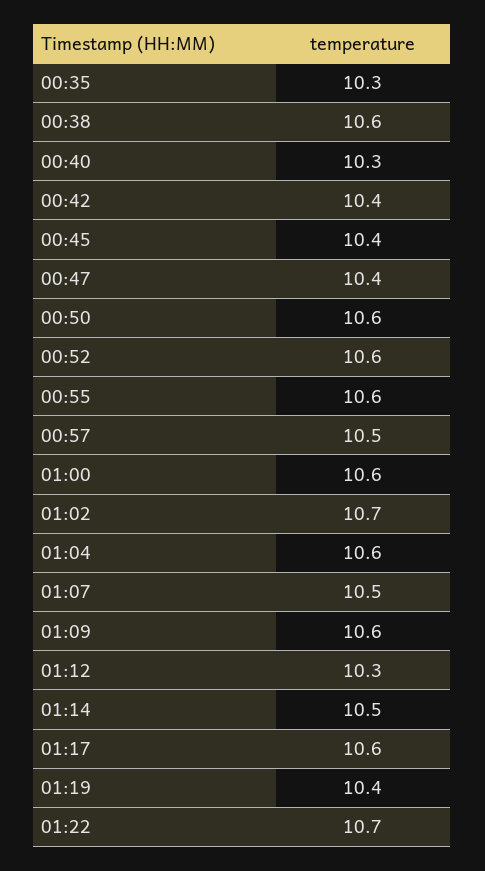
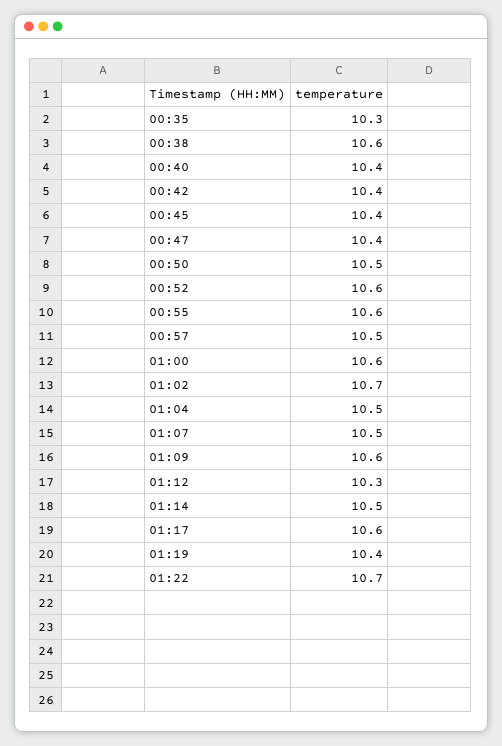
  {
    "00:35": 10.3,
    "00:38": 10.6,
-   "00:40": 10.3,
+   "00:40": 10.4,
    "00:42": 10.4,
    "00:45": 10.4,
    "00:47": 10.4,
-   "00:50": 10.6,
+   "00:50": 10.5,
    "00:52": 10.6,
    "00:55": 10.6,
    "00:57": 10.5,
    "01:00": 10.6,
    "01:02": 10.7,
-   "01:04": 10.6,
+   "01:04": 10.5,
    "01:07": 10.5,
    "01:09": 10.6,
    "01:12": 10.3,
    "01:14": 10.5,
    "01:17": 10.6,
    "01:19": 10.4,
    "01:22": 10.7
  }

